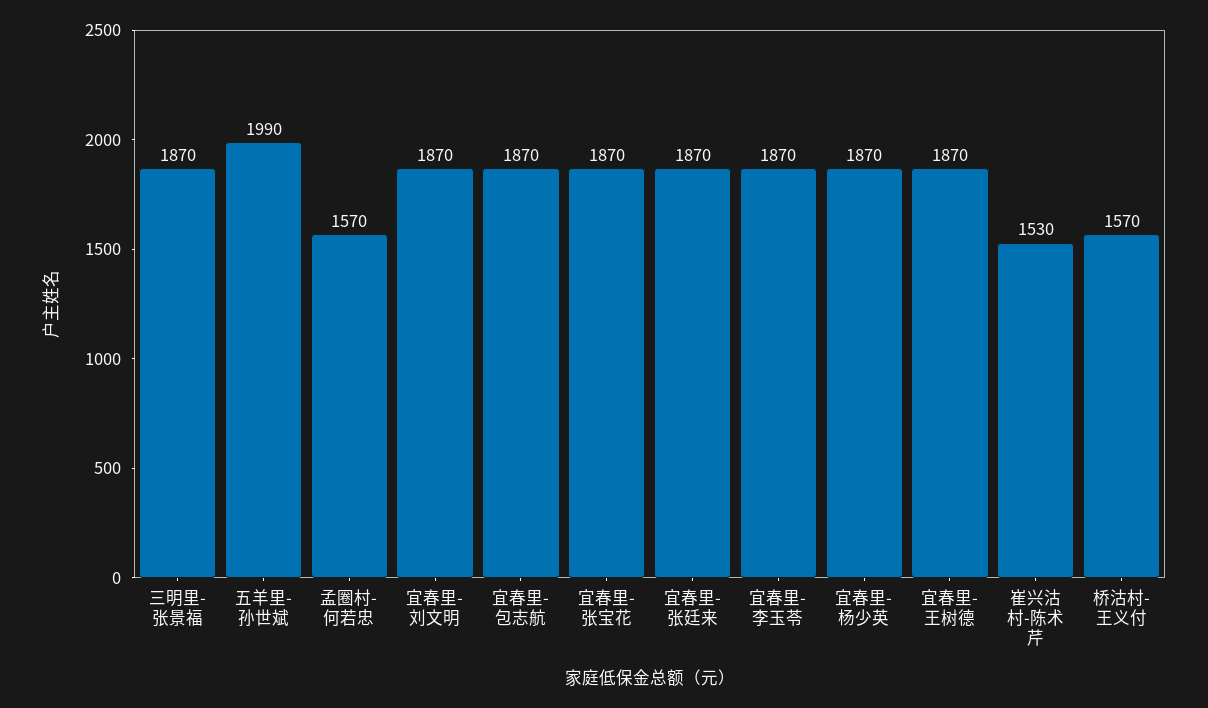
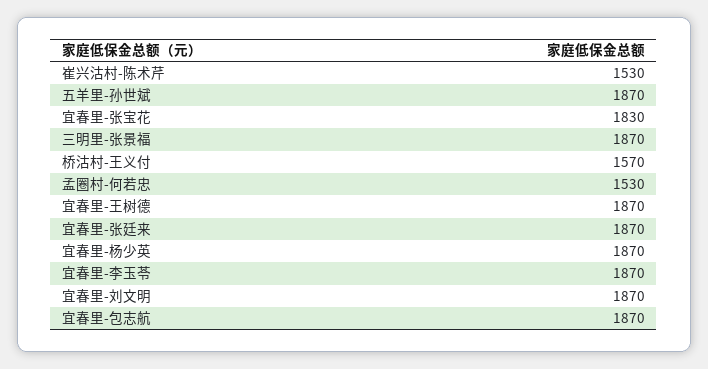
  {
    "三明里-张景福": 1870,
-   "五羊里-孙世斌": 1990,
+   "五羊里-孙世斌": 1870,
-   "孟圈村-何若忠": 1570,
+   "孟圈村-何若忠": 1530,
    "宜春里-刘文明": 1870,
    "宜春里-包志航": 1870,
-   "宜春里-张宝花": 1870,
+   "宜春里-张宝花": 1830,
    "宜春里-张廷来": 1870,
    "宜春里-李玉苓": 1870,
    "宜春里-杨少英": 1870,
    "宜春里-王树德": 1870,
    "崔兴沽村-陈术芹": 1530,
    "桥沽村-王义付": 1570
  }

